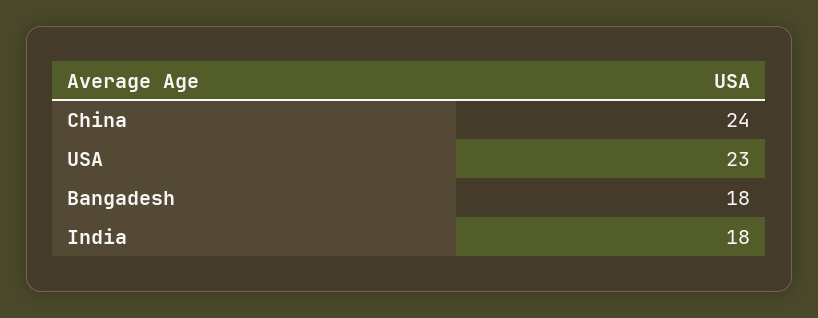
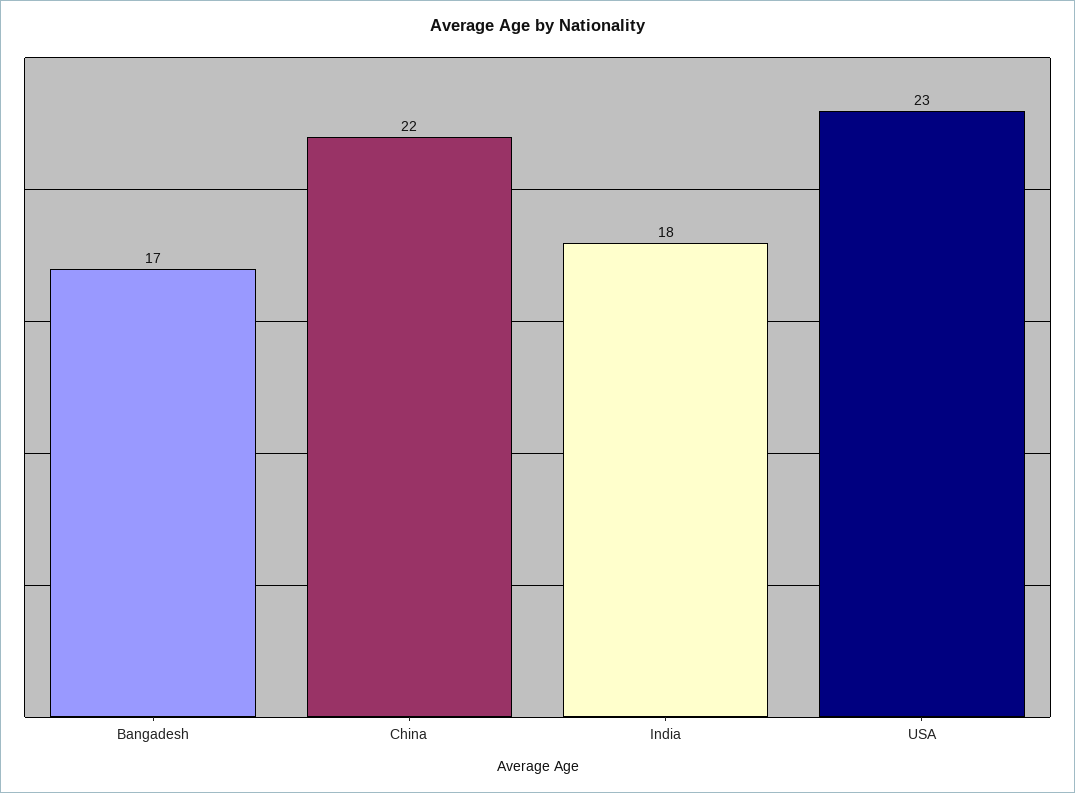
  {
-   "China": 24,
+   "China": 22,
    "USA": 23,
-   "Bangadesh": 18,
+   "Bangadesh": 17,
    "India": 18
  }

